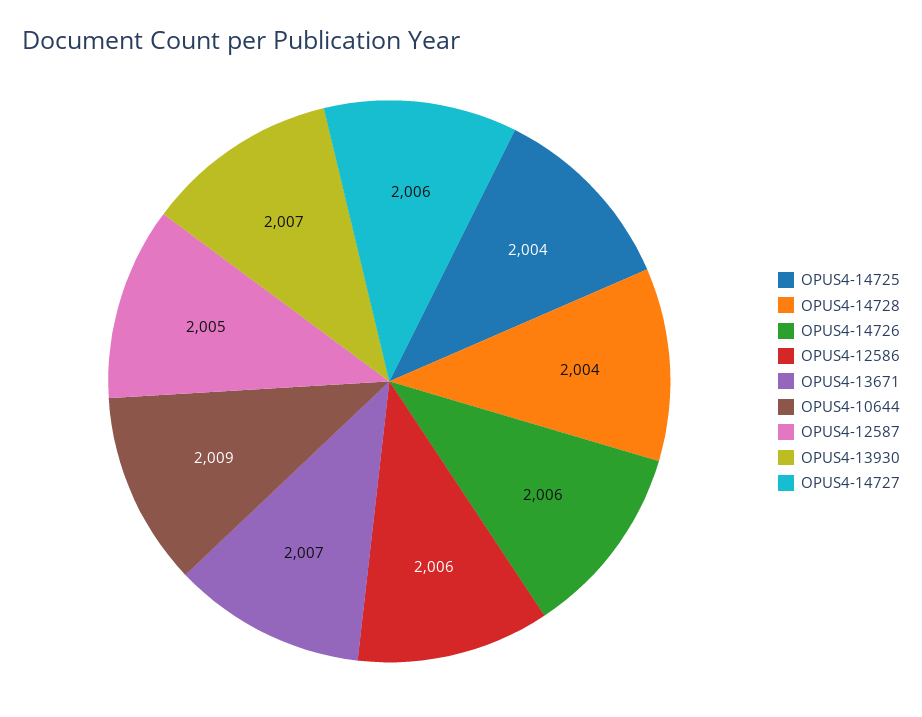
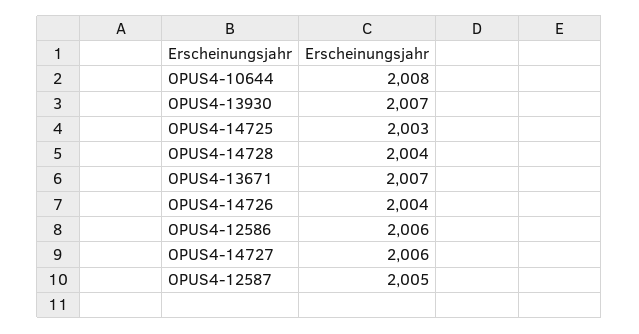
  {
-   "OPUS4-14725": 2004,
+   "OPUS4-14725": 2003,
    "OPUS4-14728": 2004,
-   "OPUS4-14726": 2006,
+   "OPUS4-14726": 2004,
    "OPUS4-12586": 2006,
    "OPUS4-13671": 2007,
-   "OPUS4-10644": 2009,
+   "OPUS4-10644": 2008,
    "OPUS4-12587": 2005,
    "OPUS4-13930": 2007,
    "OPUS4-14727": 2006
  }

